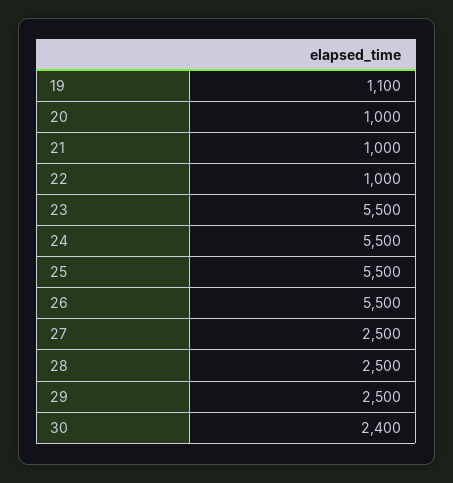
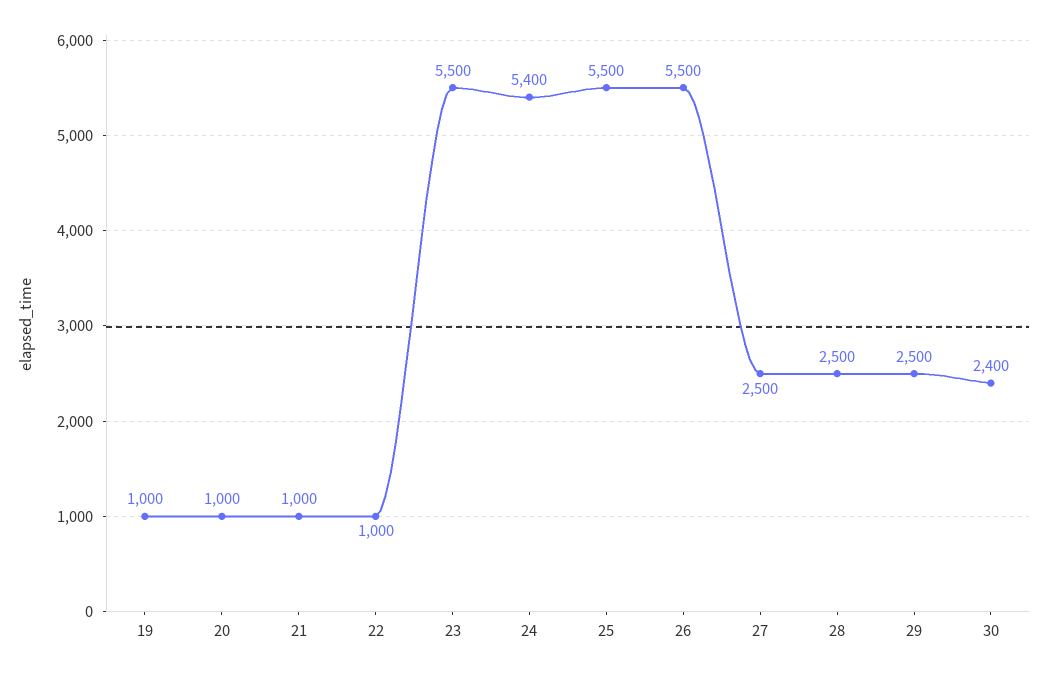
  {
-   "19": 1100,
+   "19": 1000,
    "20": 1000,
    "21": 1000,
    "22": 1000,
    "23": 5500,
-   "24": 5500,
+   "24": 5400,
    "25": 5500,
    "26": 5500,
    "27": 2500,
    "28": 2500,
    "29": 2500,
    "30": 2400
  }

